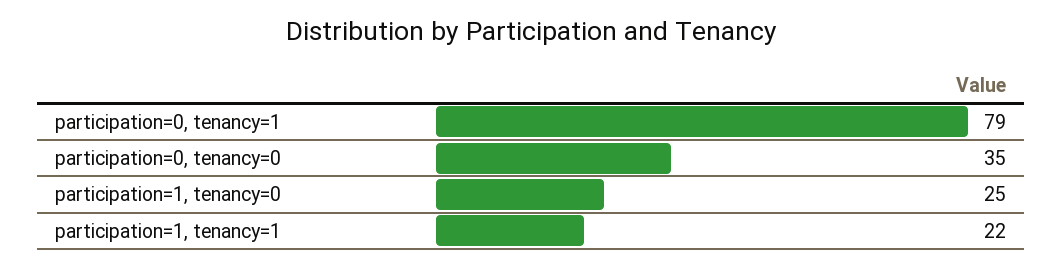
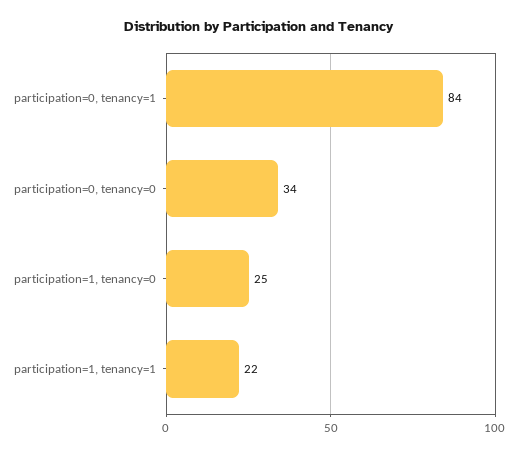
  {
-   "participation=0, tenancy=1": 79,
+   "participation=0, tenancy=1": 84,
-   "participation=0, tenancy=0": 35,
+   "participation=0, tenancy=0": 34,
    "participation=1, tenancy=0": 25,
    "participation=1, tenancy=1": 22
  }

